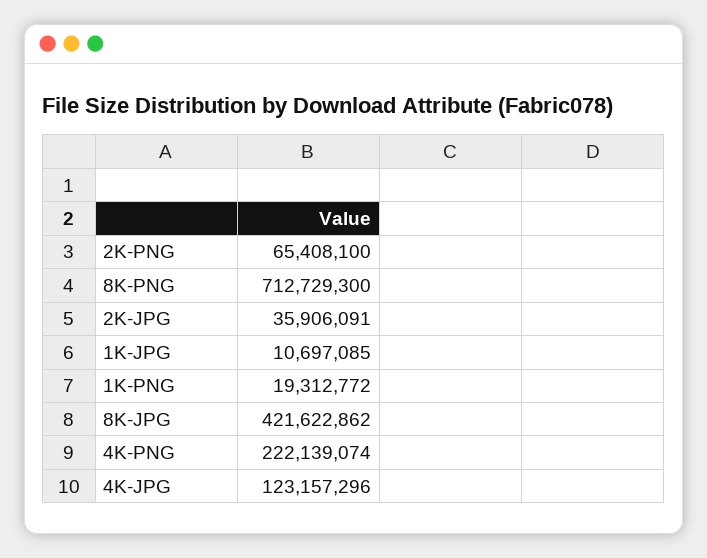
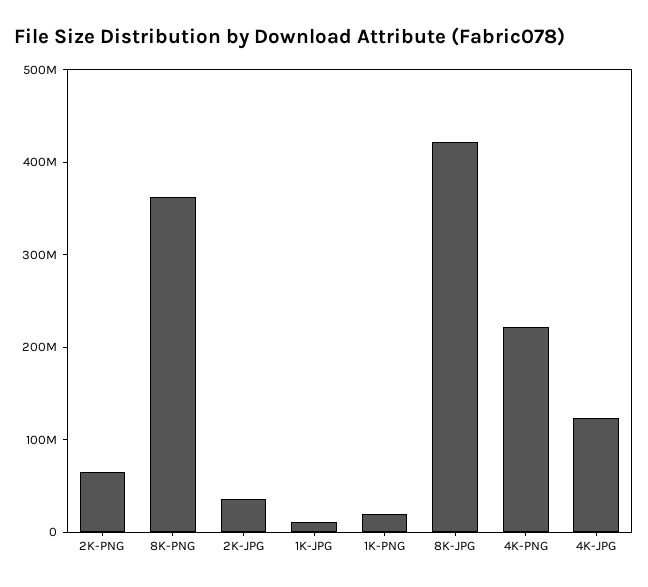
  {
    "2K-PNG": 65408100,
-   "8K-PNG": 712729300,
+   "8K-PNG": 360000000,
    "2K-JPG": 35906091,
    "1K-JPG": 10697085,
    "1K-PNG": 19312772,
    "8K-JPG": 421622862,
    "4K-PNG": 222139074,
    "4K-JPG": 123157296
  }

